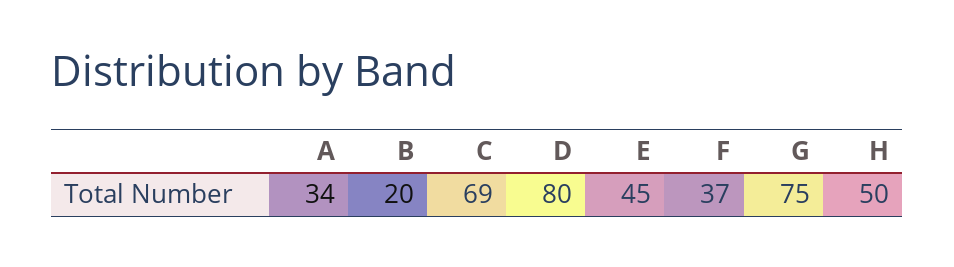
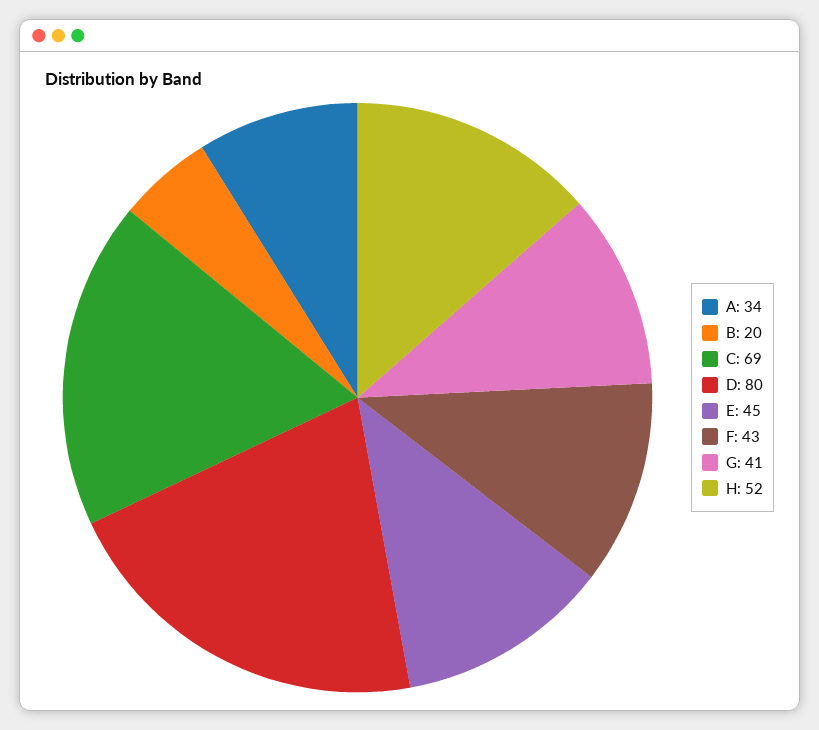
  {
    "A": 34,
    "B": 20,
    "C": 69,
    "D": 80,
    "E": 45,
-   "F": 37,
+   "F": 43,
-   "G": 75,
+   "G": 41,
-   "H": 50
+   "H": 52
  }

